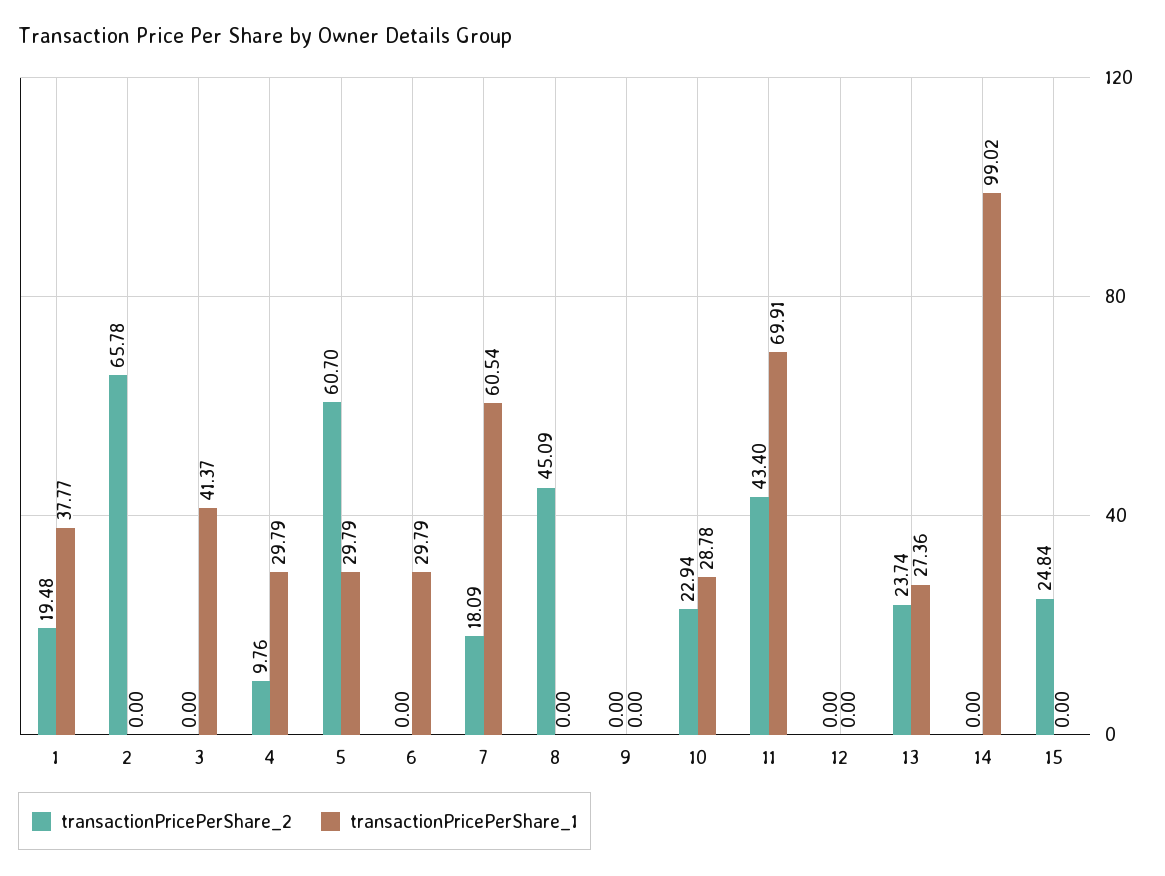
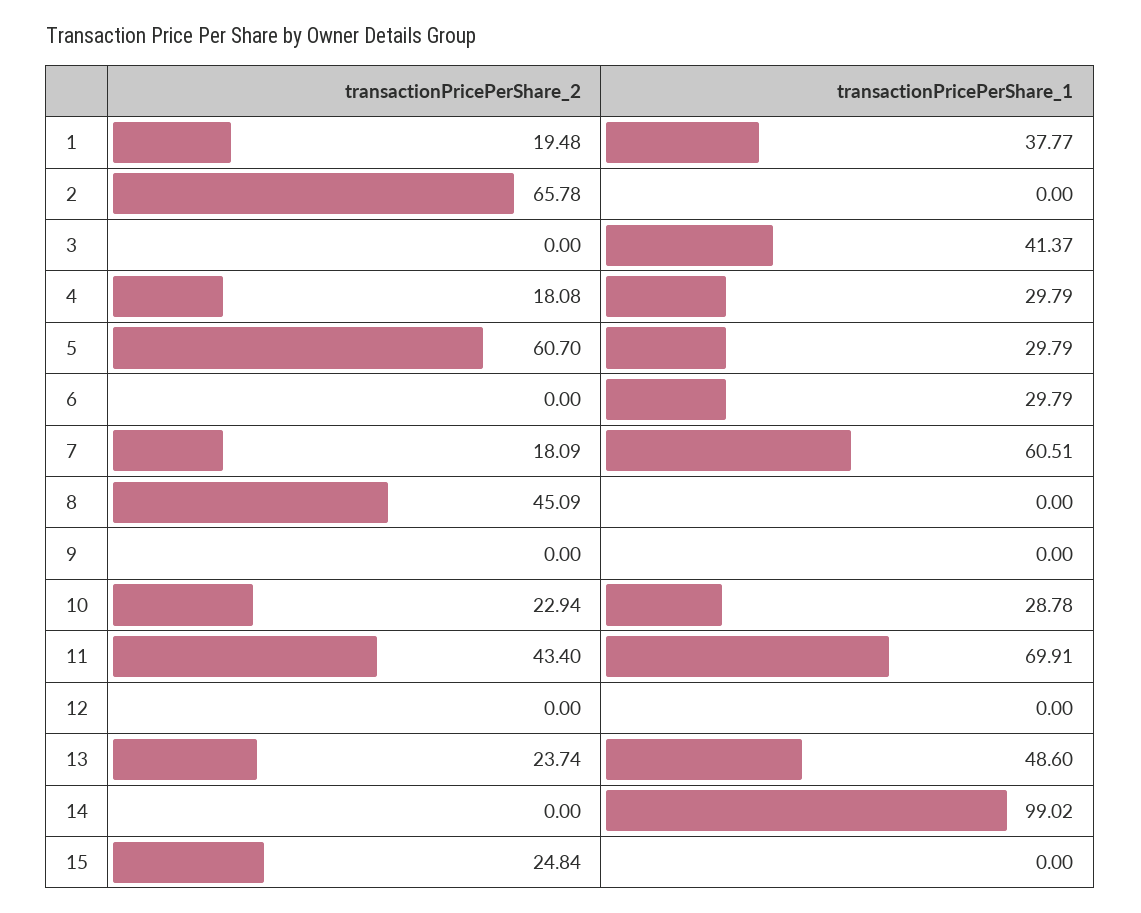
  {
    "transactionPricePerShare_2": {
      "1": 19.48,
      "2": 65.78,
      "3": 0,
-     "4": 9.76,
+     "4": 18.08,
      "5": 60.7,
      "6": 0,
      "7": 18.09,
      "8": 45.09,
      "9": 0,
      "10": 22.94,
      "11": 43.4,
      "12": 0,
      "13": 23.74,
      "14": 0,
      "15": 24.84
    },
    "transactionPricePerShare_1": {
      "1": 37.77,
      "2": 0,
      "3": 41.37,
      "4": 29.79,
      "5": 29.79,
      "6": 29.79,
-     "7": 60.54,
+     "7": 60.51,
      "8": 0,
      "9": 0,
      "10": 28.78,
      "11": 69.91,
      "12": 0,
-     "13": 27.36,
+     "13": 48.6,
      "14": 99.02,
      "15": 0
    }
  }

